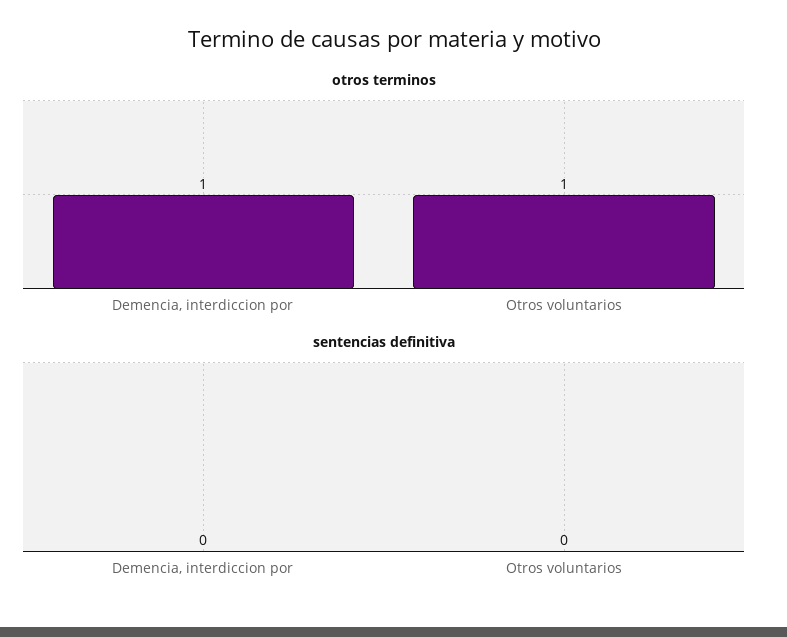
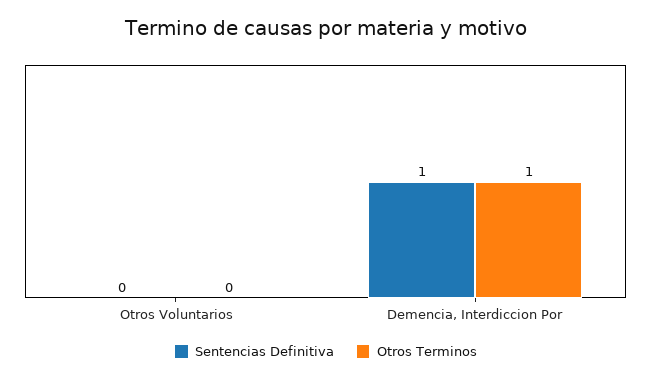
  {
    "otros terminos": {
      "Demencia, interdiccion por": 1,
-     "Otros voluntarios": 1
+     "Otros voluntarios": 0
    },
    "sentencias definitiva": {
-     "Demencia, interdiccion por": 0,
+     "Demencia, interdiccion por": 1,
      "Otros voluntarios": 0
    }
  }

